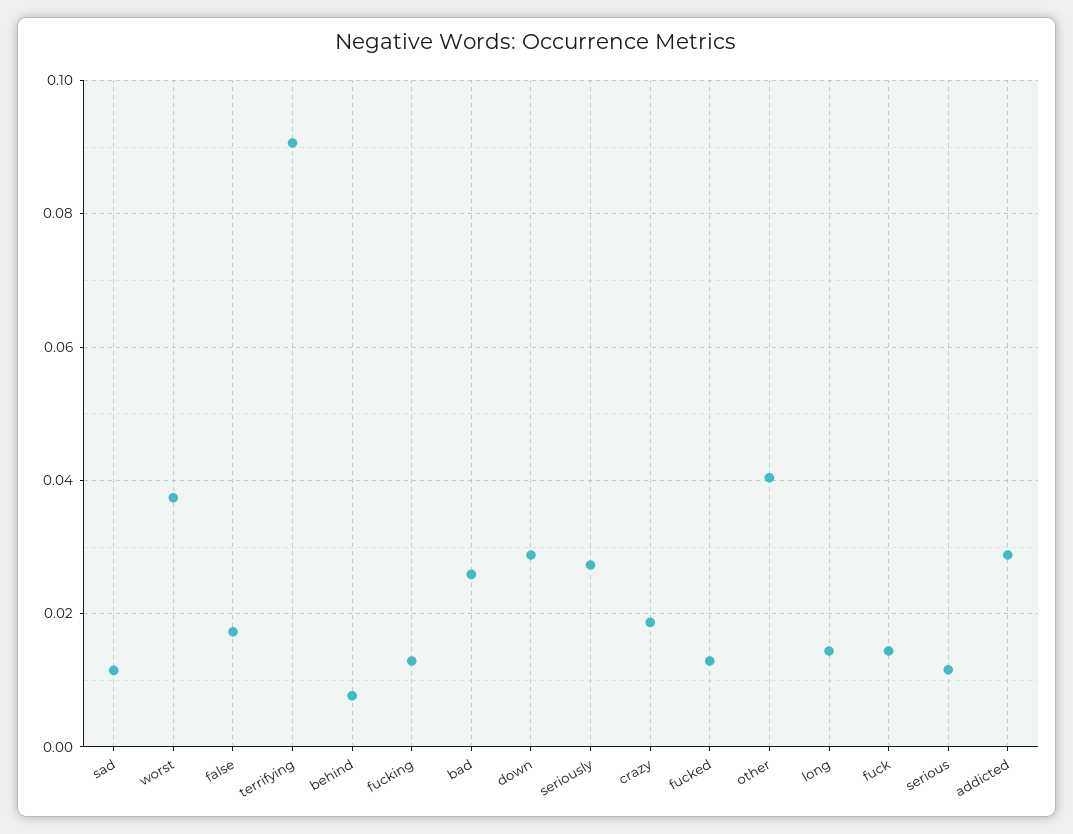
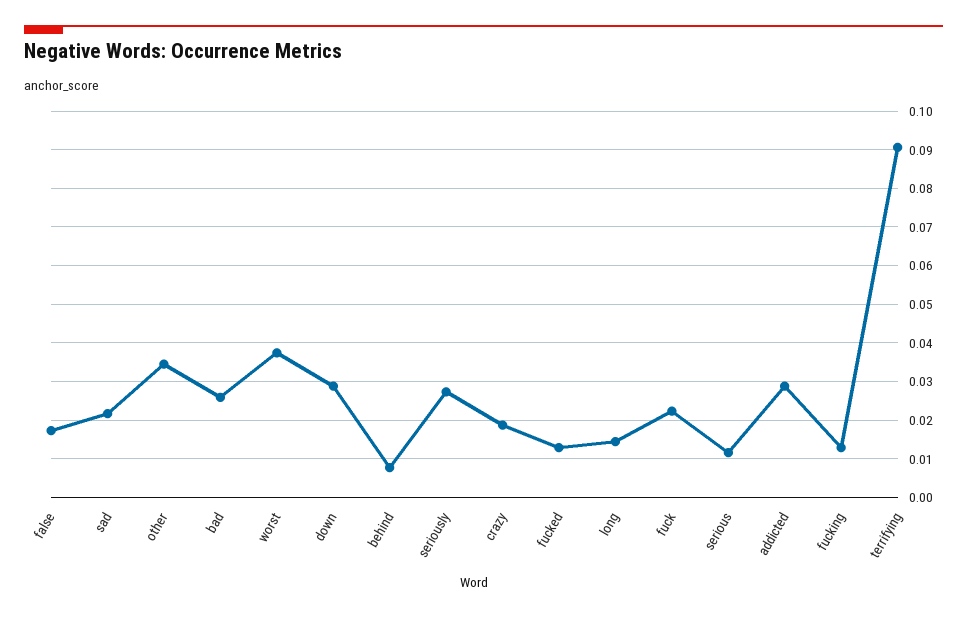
  {
-   "sad": 0.012,
+   "sad": 0.022,
    "worst": 0.038,
    "false": 0.018,
    "terrifying": 0.09,
    "behind": 0.008,
    "fucking": 0.012,
    "bad": 0.026,
    "down": 0.028,
    "seriously": 0.028,
    "crazy": 0.018,
    "fucked": 0.012,
-   "other": 0.04,
+   "other": 0.034,
    "long": 0.014,
-   "fuck": 0.014,
+   "fuck": 0.022,
    "serious": 0.012,
    "addicted": 0.028
  }

